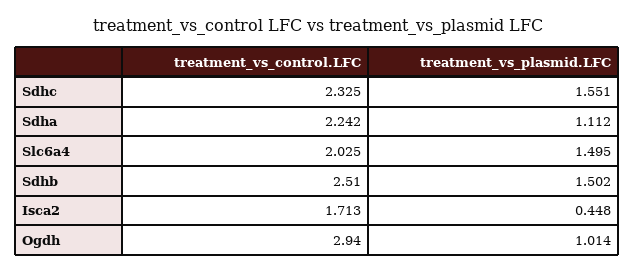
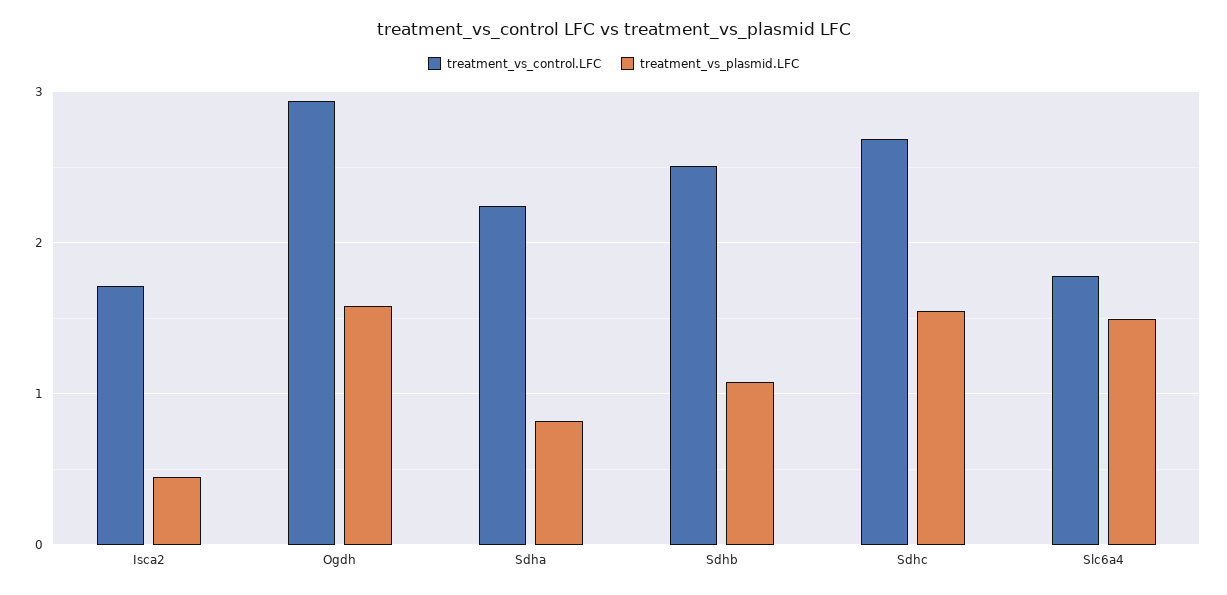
  {
    "treatment_vs_control.LFC": {
-     "Sdhc": 2.325,
+     "Sdhc": 2.7,
      "Sdha": 2.242,
-     "Slc6a4": 2.025,
+     "Slc6a4": 1.8,
      "Sdhb": 2.51,
      "Isca2": 1.713,
      "Ogdh": 2.94
    },
    "treatment_vs_plasmid.LFC": {
      "Sdhc": 1.551,
-     "Sdha": 1.112,
+     "Sdha": 0.8,
      "Slc6a4": 1.495,
-     "Sdhb": 1.502,
+     "Sdhb": 1.1,
      "Isca2": 0.448,
-     "Ogdh": 1.014
+     "Ogdh": 1.6
    }
  }

